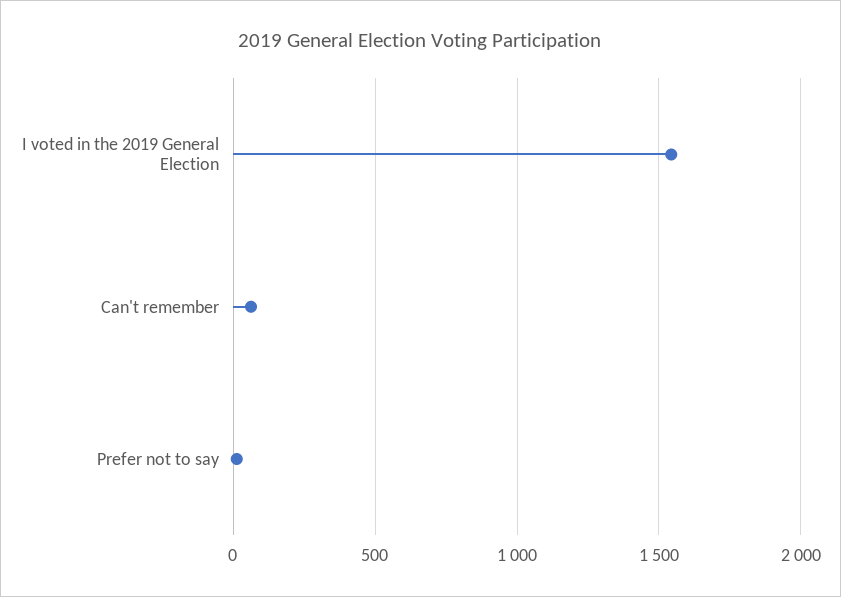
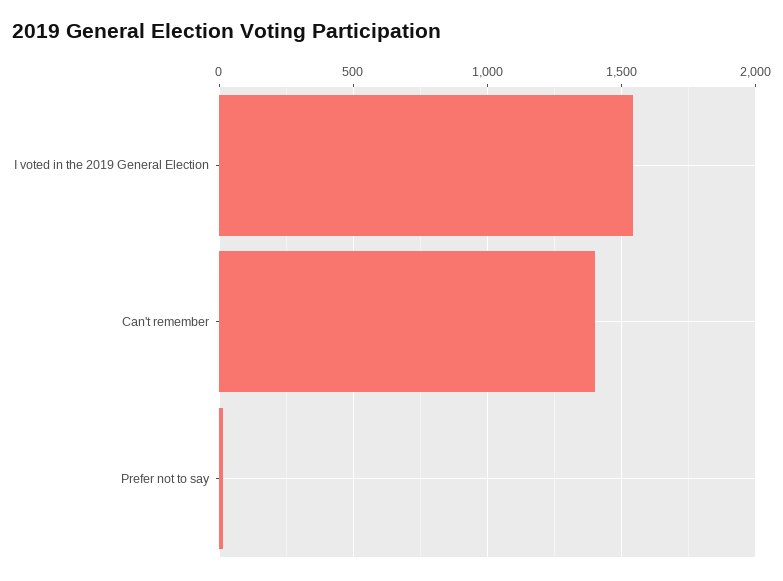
  {
    "I voted in the 2019 General Election": 1550,
-   "Can't remember": 50,
+   "Can't remember": 1400,
    "Prefer not to say": 0
  }

